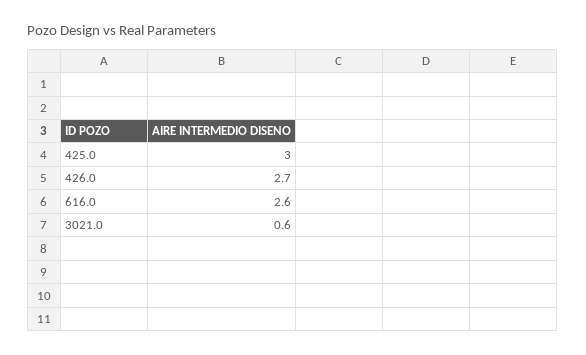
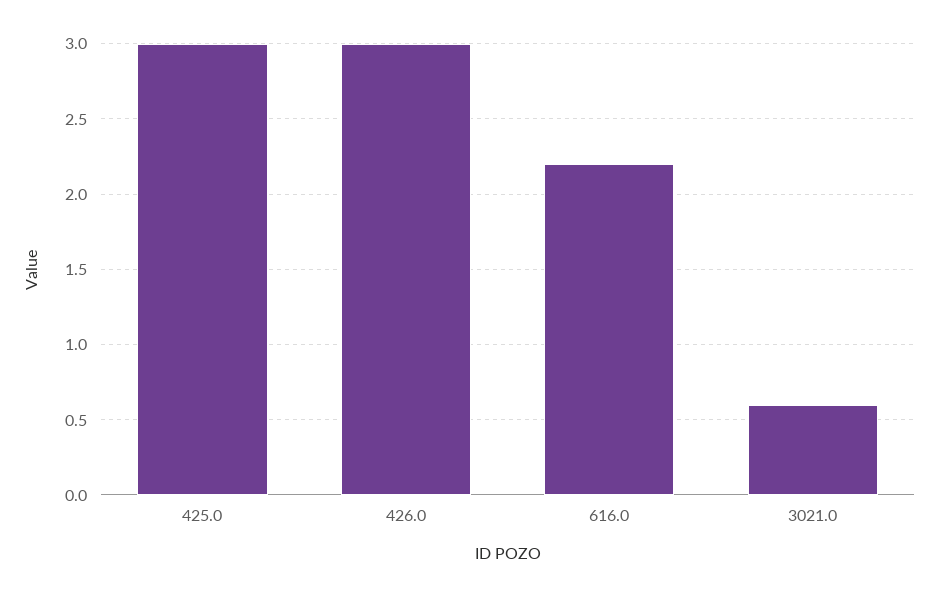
  {
    "425.0": 3,
-   "426.0": 2.7,
+   "426.0": 3,
-   "616.0": 2.6,
+   "616.0": 2.2,
    "3021.0": 0.6
  }

